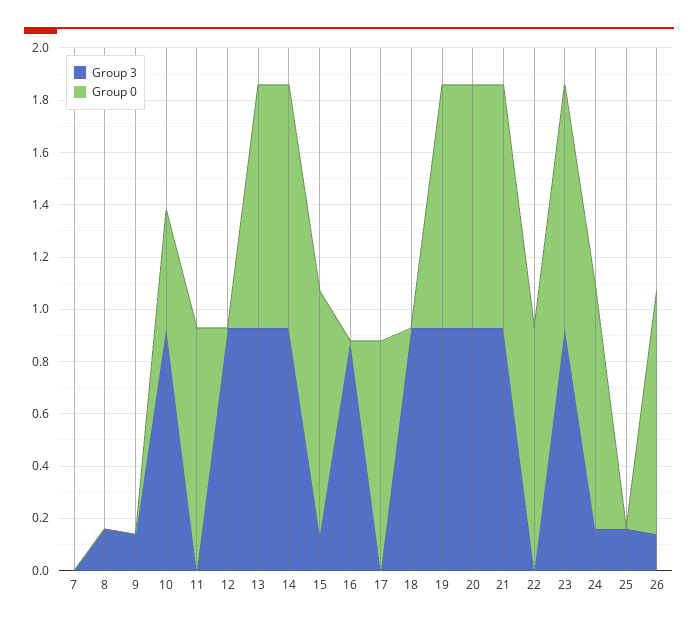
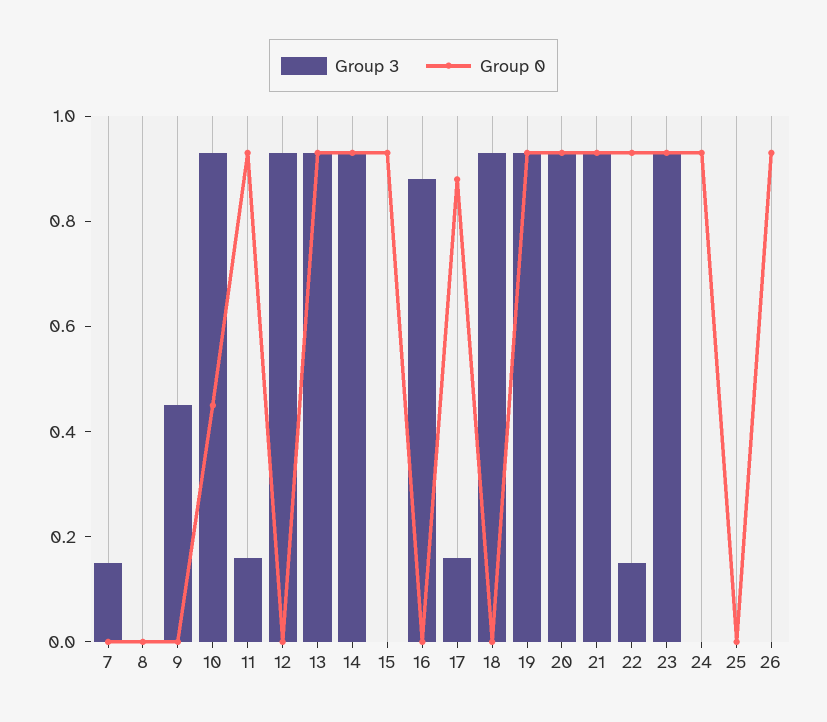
  {
    "Group 3": {
-     "7": 0,
+     "7": 0.15,
-     "8": 0.15,
+     "8": 0,
-     "9": 0.15,
+     "9": 0.45,
      "10": 0.95,
-     "11": 0,
+     "11": 0.15,
      "12": 0.95,
      "13": 0.95,
      "14": 0.95,
-     "15": 0.15,
+     "15": 0,
      "16": 0.9,
-     "17": 0,
+     "17": 0.15,
      "18": 0.95,
      "19": 0.95,
      "20": 0.95,
      "21": 0.95,
-     "22": 0,
+     "22": 0.15,
      "23": 0.95,
-     "24": 0.15,
+     "24": 0,
-     "25": 0.15,
+     "25": 0,
-     "26": 0.15
+     "26": 0
    },
    "Group 0": {
      "7": 0,
      "8": 0,
      "9": 0,
      "10": 0.45,
      "11": 0.95,
      "12": 0,
      "13": 0.95,
      "14": 0.95,
      "15": 0.95,
      "16": 0,
      "17": 0.9,
      "18": 0,
      "19": 0.95,
      "20": 0.95,
      "21": 0.95,
      "22": 0.95,
      "23": 0.95,
      "24": 0.95,
      "25": 0,
      "26": 0.95
    }
  }

